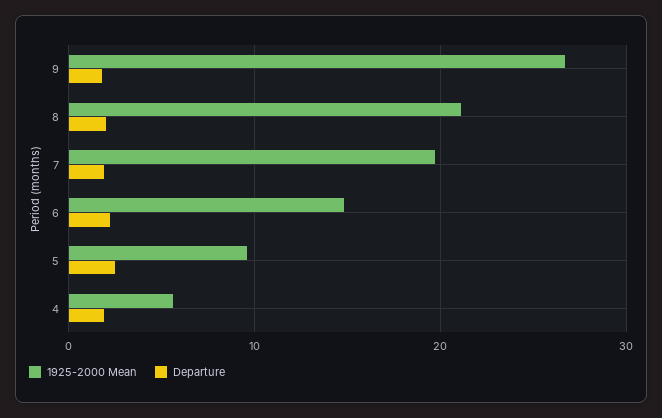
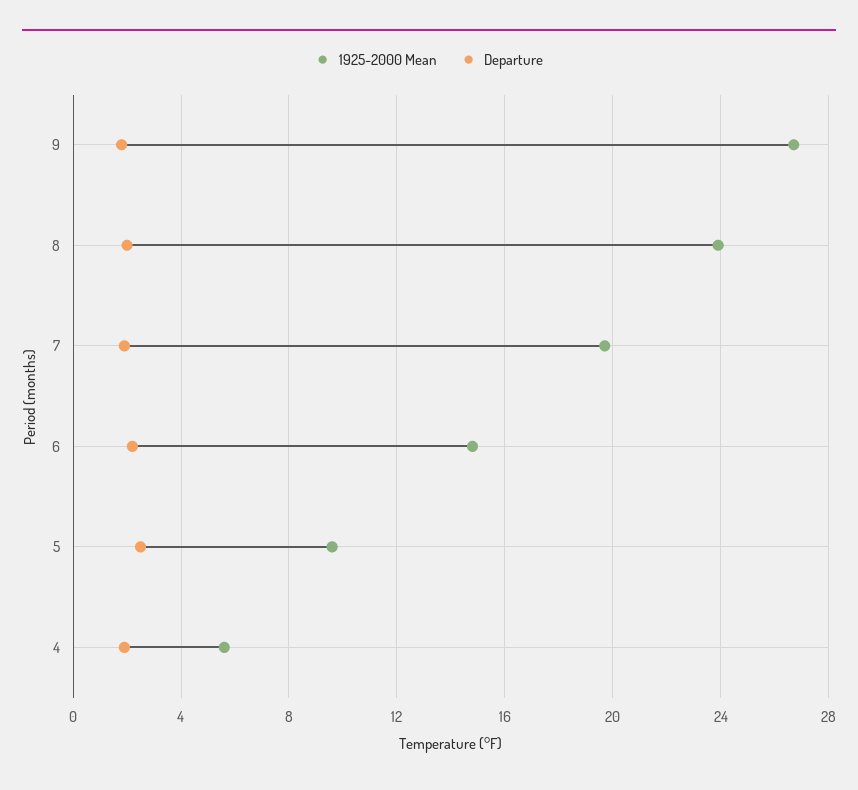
  {
    "1925-2000 Mean": {
      "9": 26.5,
-     "8": 21,
+     "8": 24,
      "7": 19.5,
      "6": 15,
      "5": 9.5,
      "4": 5.5
    },
    "Departure": {
      "9": 2,
      "8": 2,
      "7": 2,
      "6": 2,
      "5": 2.5,
      "4": 2
    }
  }

